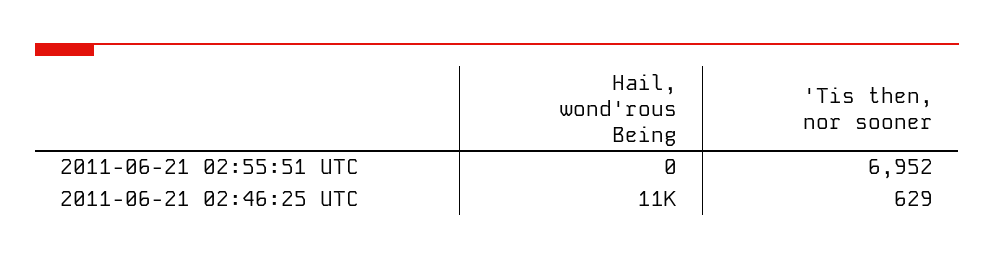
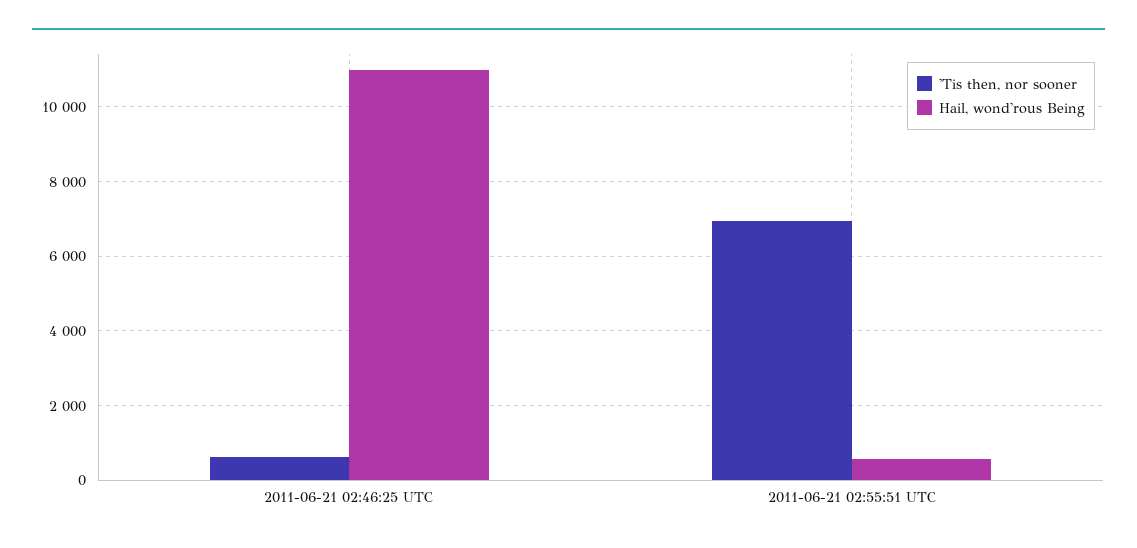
  {
    "Hail, wond'rous Being": {
-     "2011-06-21 02:55:51 UTC": 0,
+     "2011-06-21 02:55:51 UTC": 600,
      "2011-06-21 02:46:25 UTC": 11000
    },
    "'Tis then, nor sooner": {
      "2011-06-21 02:55:51 UTC": 6952,
      "2011-06-21 02:46:25 UTC": 629
    }
  }

